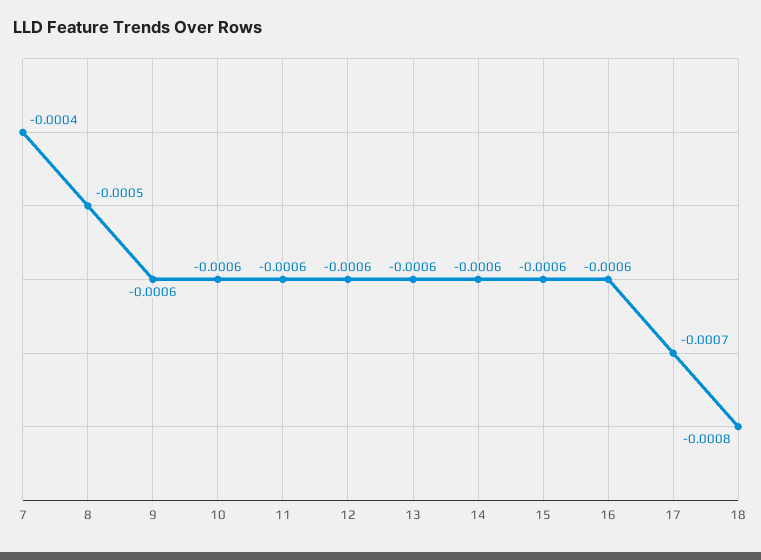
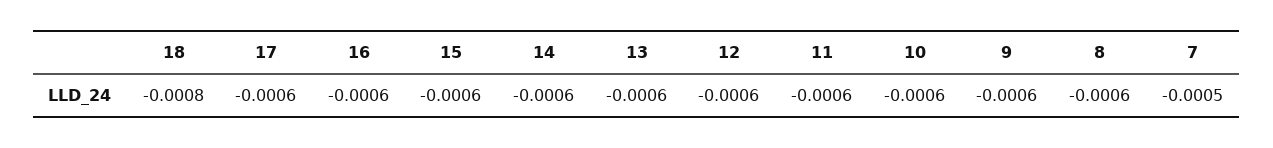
  {
-   "7": -0.0004,
+   "7": -0.0005,
-   "8": -0.0005,
+   "8": -0.0006,
    "9": -0.0006,
    "10": -0.0006,
    "11": -0.0006,
    "12": -0.0006,
    "13": -0.0006,
    "14": -0.0006,
    "15": -0.0006,
    "16": -0.0006,
-   "17": -0.0007,
+   "17": -0.0006,
    "18": -0.0008
  }

